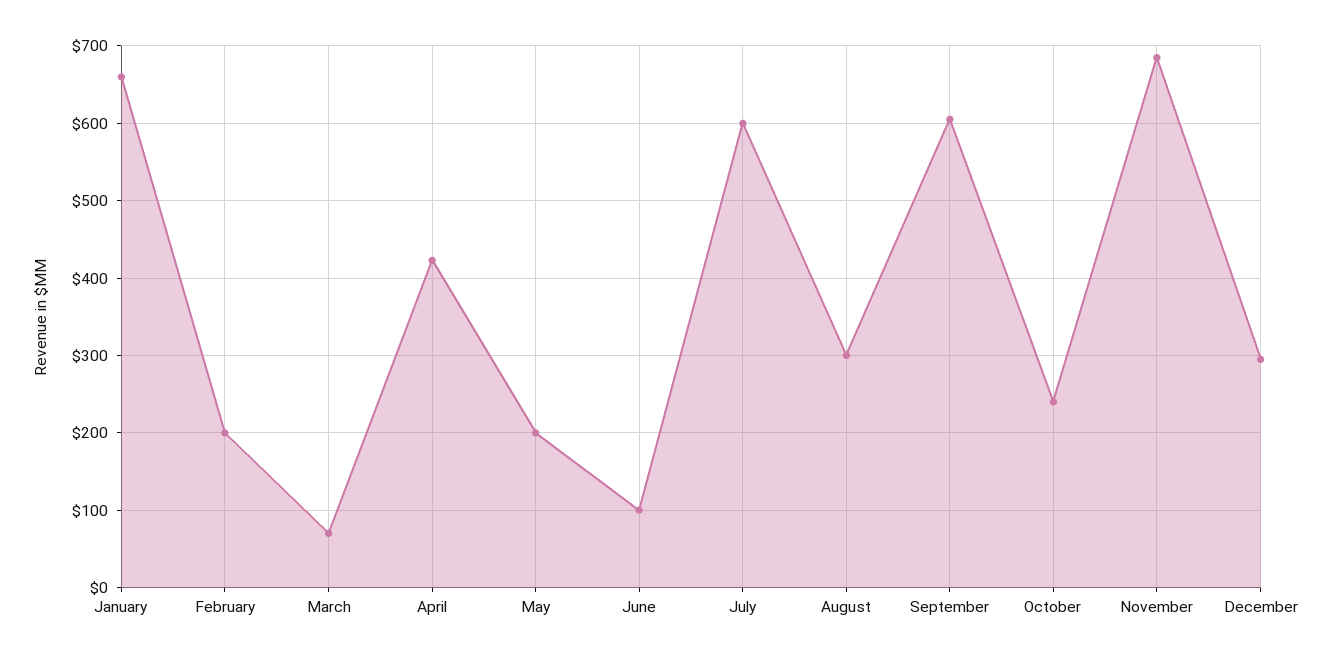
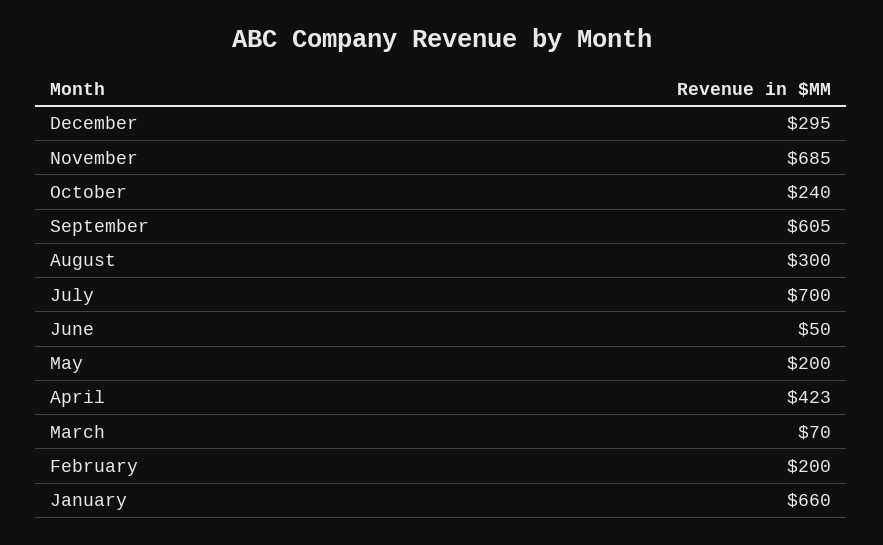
  {
    "January": 660,
    "February": 200,
    "March": 70,
    "April": 423,
    "May": 200,
-   "June": 100,
+   "June": 50,
-   "July": 600,
+   "July": 700,
    "August": 300,
    "September": 605,
    "October": 240,
    "November": 685,
    "December": 295
  }

